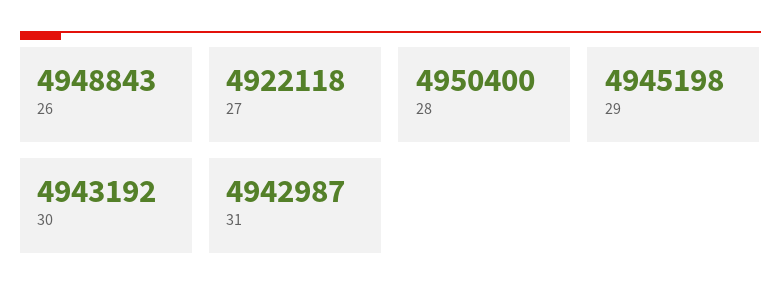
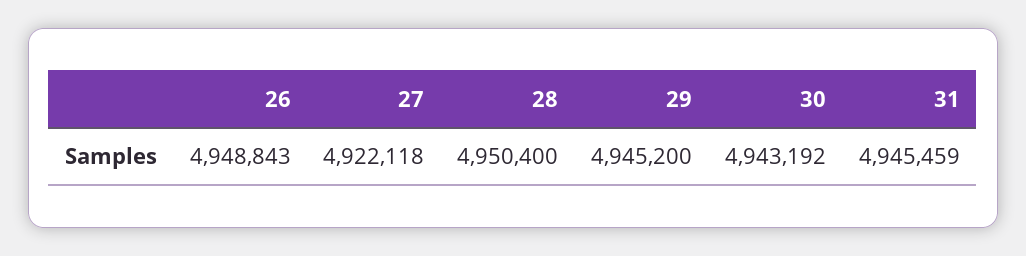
  {
    "26": 4948843,
    "27": 4922118,
    "28": 4950400,
-   "29": 4945198,
+   "29": 4945200,
    "30": 4943192,
-   "31": 4942987
+   "31": 4945459
  }

